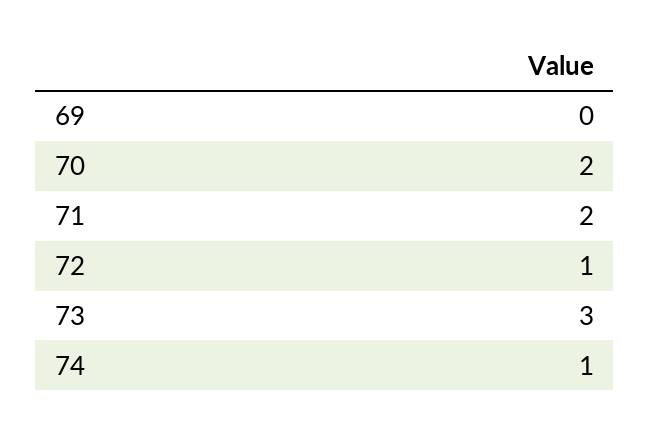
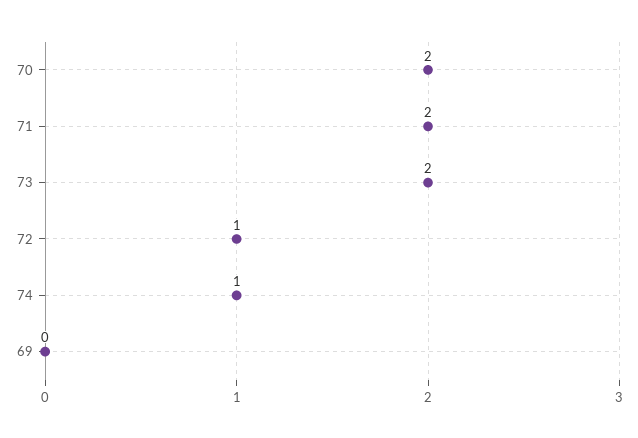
  {
    "69": 0,
    "70": 2,
    "71": 2,
    "72": 1,
-   "73": 3,
+   "73": 2,
    "74": 1
  }

